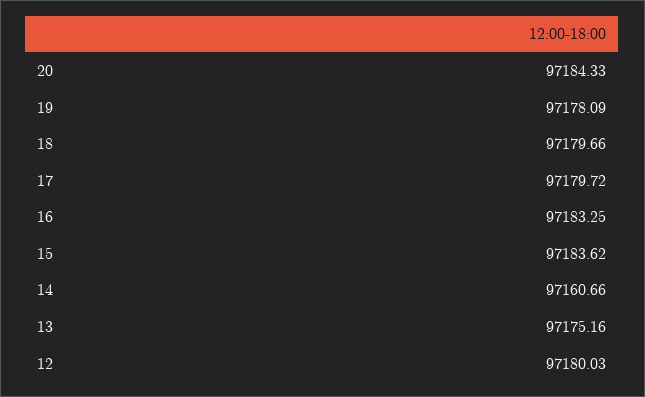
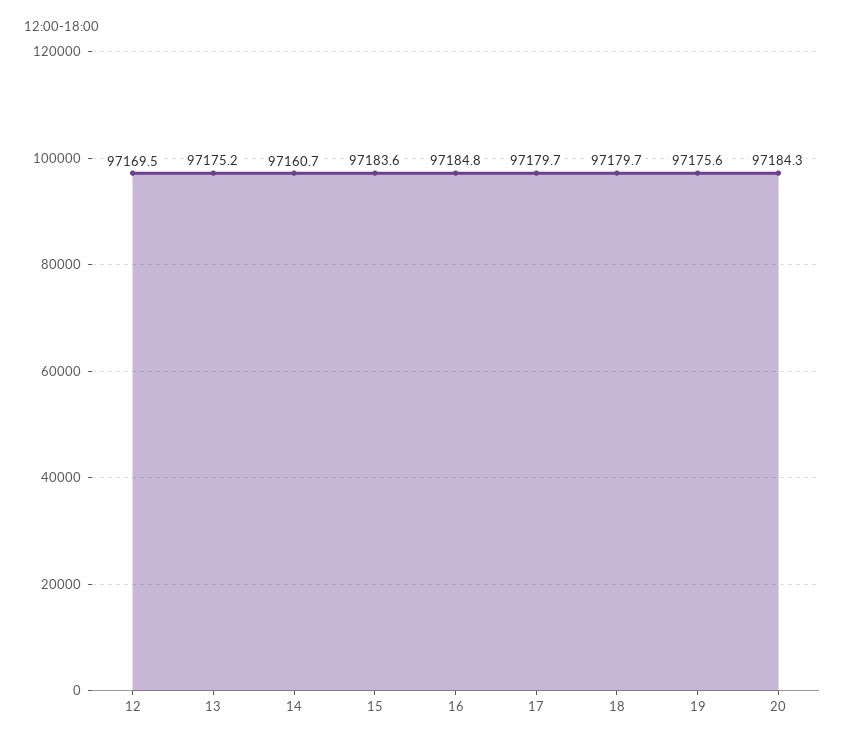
  {
    "20": 97184.33,
-   "19": 97178.09,
+   "19": 97175.6,
    "18": 97179.66,
    "17": 97179.72,
-   "16": 97183.25,
+   "16": 97184.8,
    "15": 97183.62,
    "14": 97160.66,
    "13": 97175.16,
-   "12": 97180.03
+   "12": 97169.5
  }

